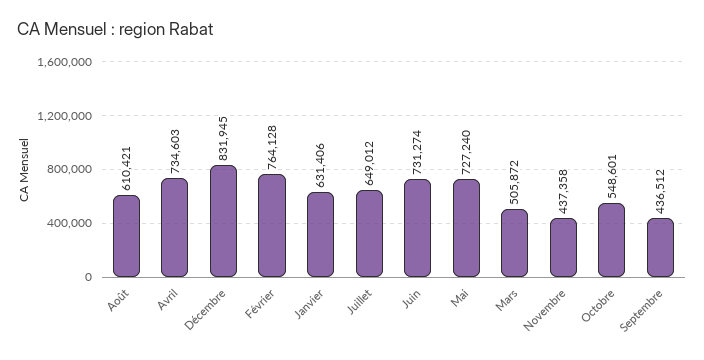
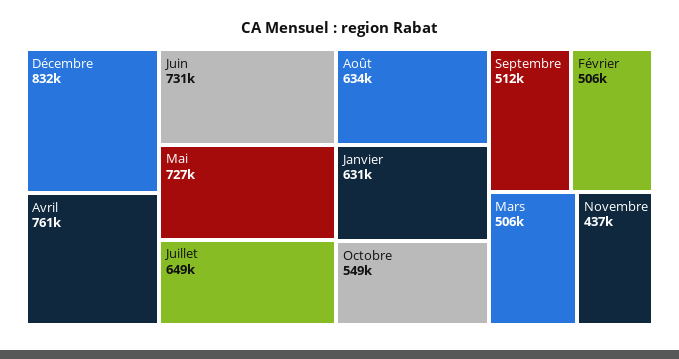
  {
-   "Août": 610421,
+   "Août": 634000,
-   "Avril": 734603,
+   "Avril": 761000,
    "Décembre": 831945,
-   "Février": 764128,
+   "Février": 506000,
    "Janvier": 631406,
    "Juillet": 649012,
    "Juin": 731274,
    "Mai": 727240,
    "Mars": 505872,
    "Novembre": 437358,
    "Octobre": 548601,
-   "Septembre": 436512
+   "Septembre": 512000
  }

